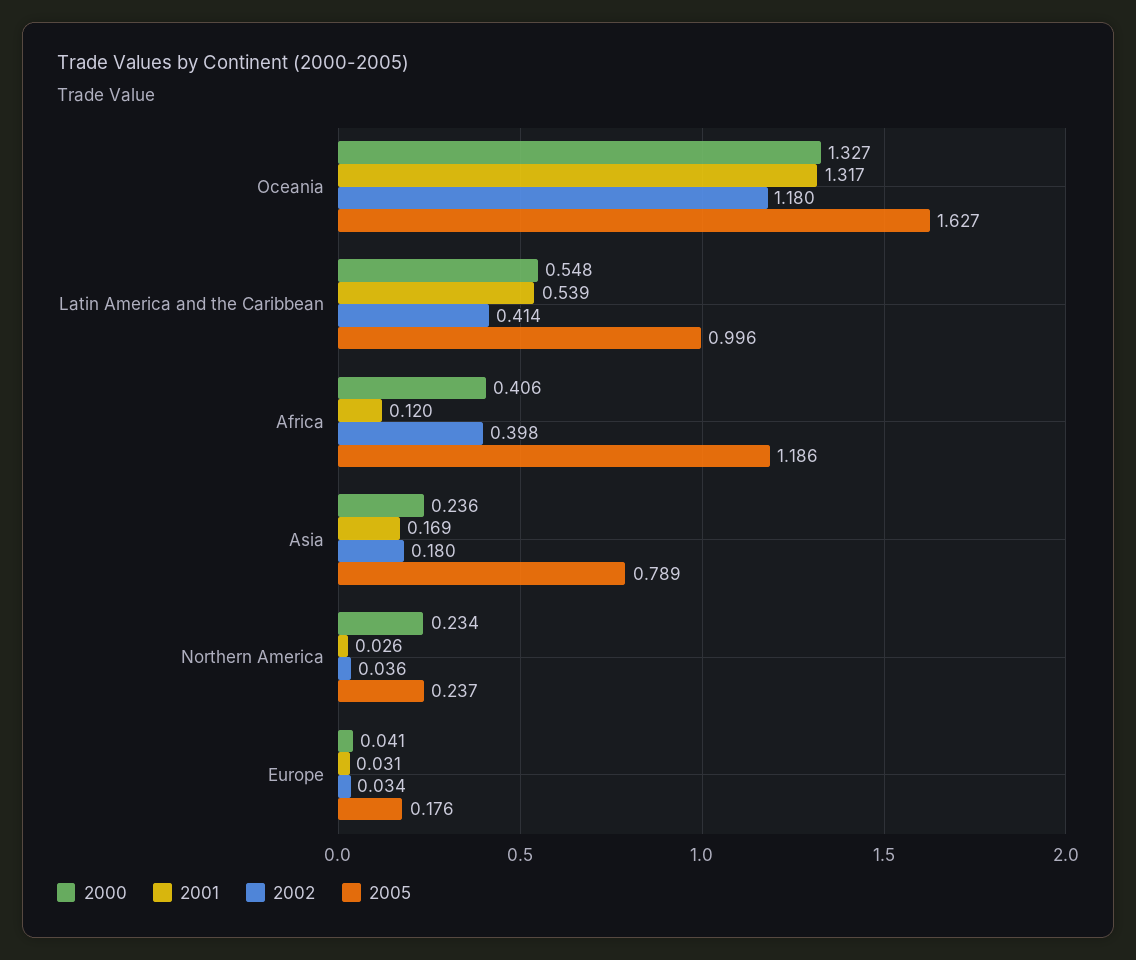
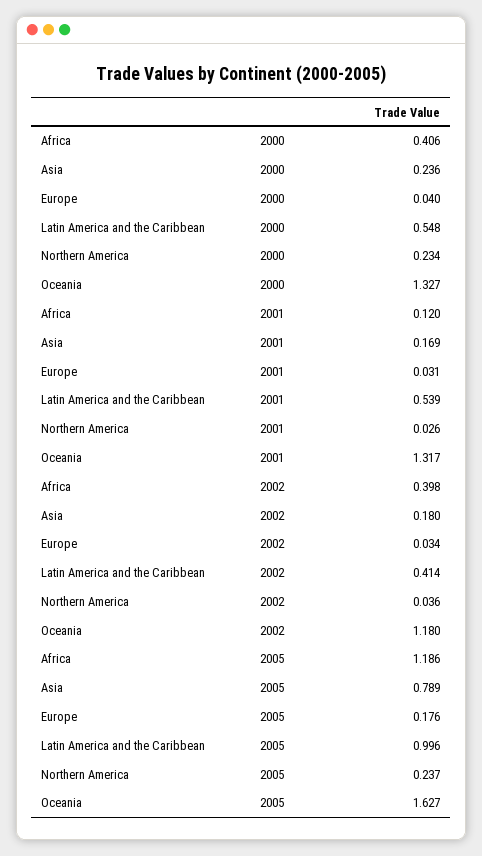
  {
    "2000": {
      "Oceania": 1.327,
      "Latin America and the Caribbean": 0.548,
      "Africa": 0.406,
      "Asia": 0.236,
      "Northern America": 0.234,
-     "Europe": 0.041
+     "Europe": 0.04
    },
    "2001": {
      "Oceania": 1.317,
      "Latin America and the Caribbean": 0.539,
      "Africa": 0.12,
      "Asia": 0.169,
      "Northern America": 0.026,
      "Europe": 0.031
    },
    "2002": {
      "Oceania": 1.18,
      "Latin America and the Caribbean": 0.414,
      "Africa": 0.398,
      "Asia": 0.18,
      "Northern America": 0.036,
      "Europe": 0.034
    },
    "2005": {
      "Oceania": 1.627,
      "Latin America and the Caribbean": 0.996,
      "Africa": 1.186,
      "Asia": 0.789,
      "Northern America": 0.237,
      "Europe": 0.176
    }
  }

